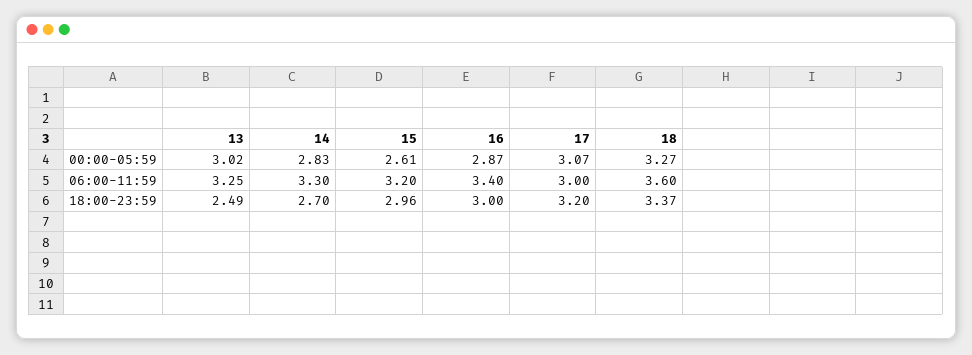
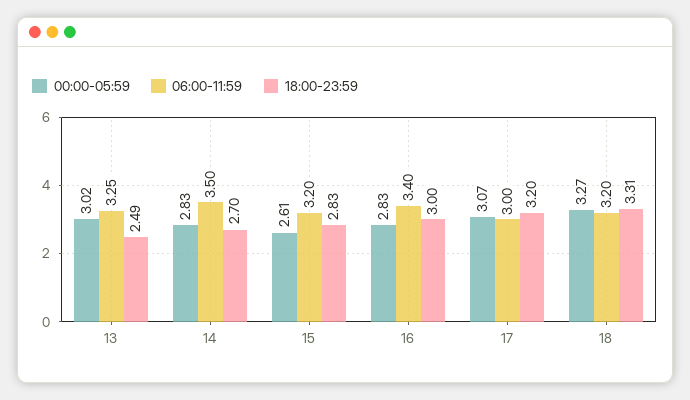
  {
    "00:00-05:59": {
      "13": 3.02,
      "14": 2.83,
      "15": 2.61,
-     "16": 2.87,
+     "16": 2.83,
      "17": 3.07,
      "18": 3.27
    },
    "06:00-11:59": {
      "13": 3.25,
-     "14": 3.3,
+     "14": 3.5,
      "15": 3.2,
      "16": 3.4,
      "17": 3,
-     "18": 3.6
+     "18": 3.2
    },
    "18:00-23:59": {
      "13": 2.49,
      "14": 2.7,
-     "15": 2.96,
+     "15": 2.83,
      "16": 3,
      "17": 3.2,
-     "18": 3.37
+     "18": 3.31
    }
  }

